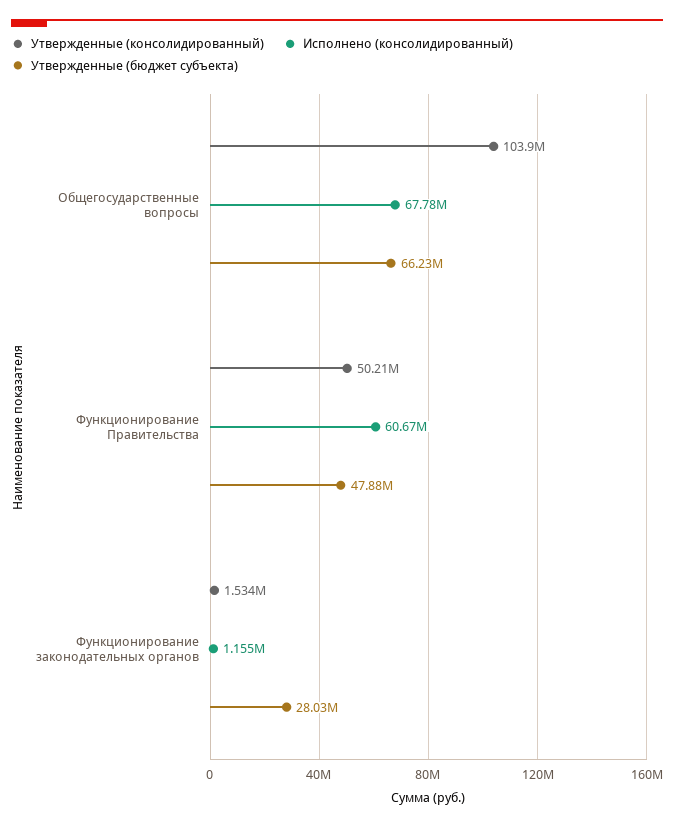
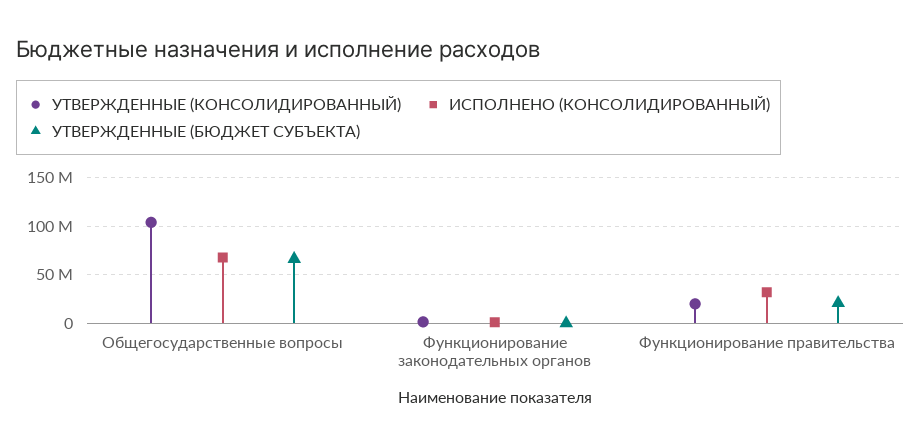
  {
    "Утвержденные (консолидированный)": {
      "Общегосударственные вопросы": 103900000,
-     "Функционирование Правительства": 50210000,
+     "Функционирование Правительства": 20000000,
      "Функционирование законодательных органов": 1534000
    },
    "Исполнено (консолидированный)": {
      "Общегосударственные вопросы": 67780000,
-     "Функционирование Правительства": 60670000,
+     "Функционирование Правительства": 30000000,
      "Функционирование законодательных органов": 1155000
    },
    "Утвержденные (бюджет субъекта)": {
      "Общегосударственные вопросы": 66230000,
-     "Функционирование Правительства": 47880000,
+     "Функционирование Правительства": 20000000,
-     "Функционирование законодательных органов": 28030000
+     "Функционирование законодательных органов": 0
    }
  }

